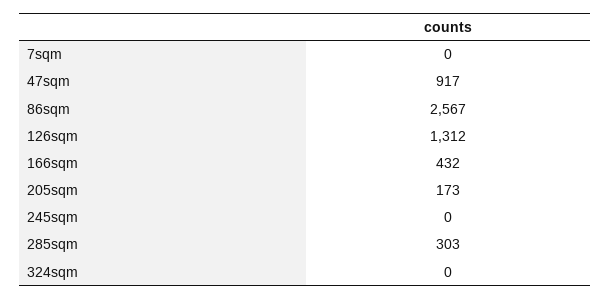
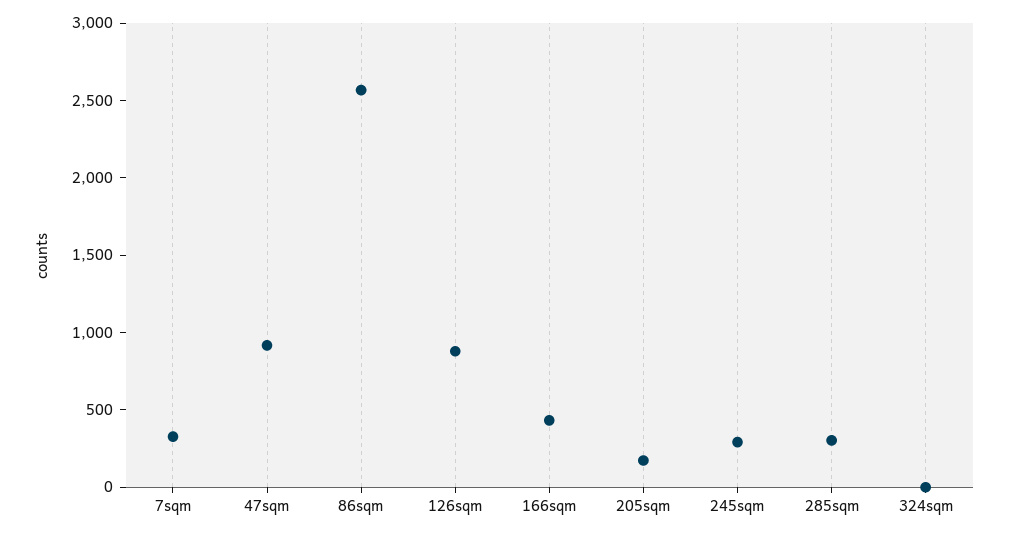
  {
-   "7sqm": 0,
+   "7sqm": 300,
    "47sqm": 917,
    "86sqm": 2567,
-   "126sqm": 1312,
+   "126sqm": 900,
    "166sqm": 432,
    "205sqm": 173,
-   "245sqm": 0,
+   "245sqm": 300,
    "285sqm": 303,
    "324sqm": 0
  }

